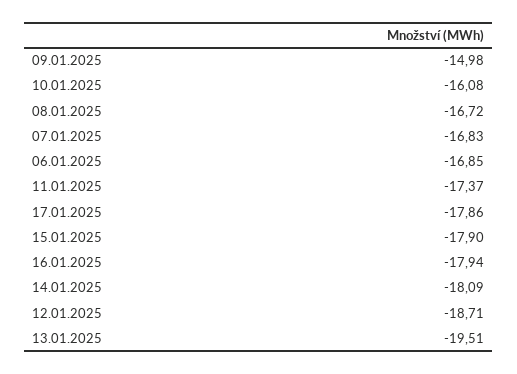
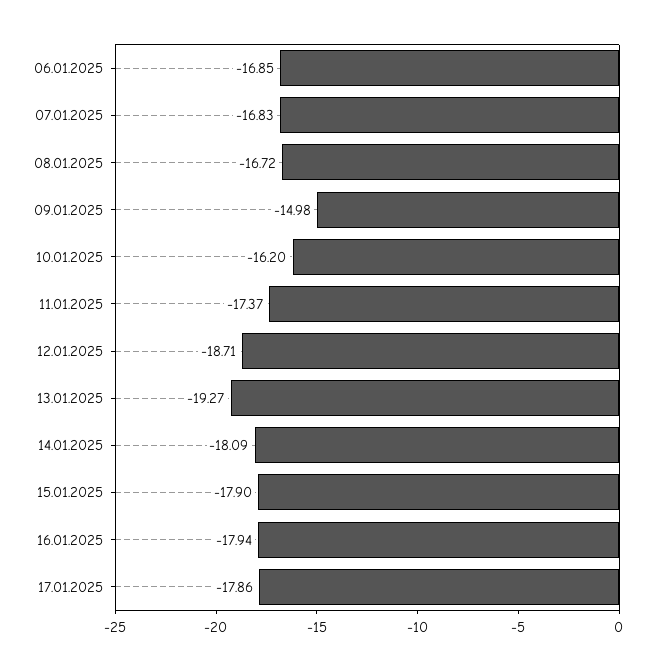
  {
    "09.01.2025": -14.98,
-   "10.01.2025": -16.08,
+   "10.01.2025": -16.2,
    "08.01.2025": -16.72,
    "07.01.2025": -16.83,
    "06.01.2025": -16.85,
    "11.01.2025": -17.37,
    "17.01.2025": -17.86,
    "15.01.2025": -17.9,
    "16.01.2025": -17.94,
    "14.01.2025": -18.09,
    "12.01.2025": -18.71,
-   "13.01.2025": -19.51
+   "13.01.2025": -19.27
  }

